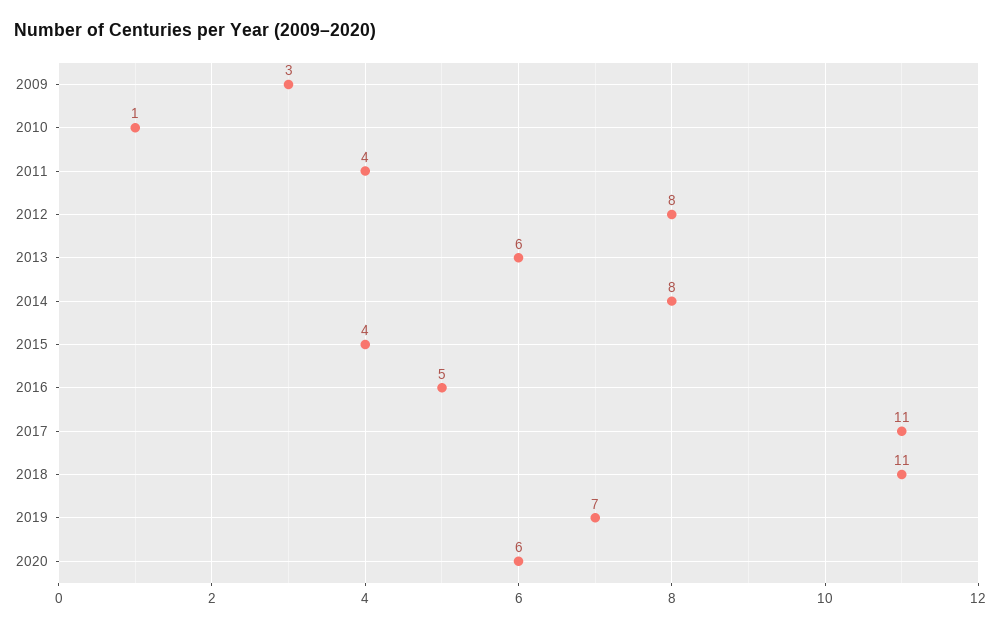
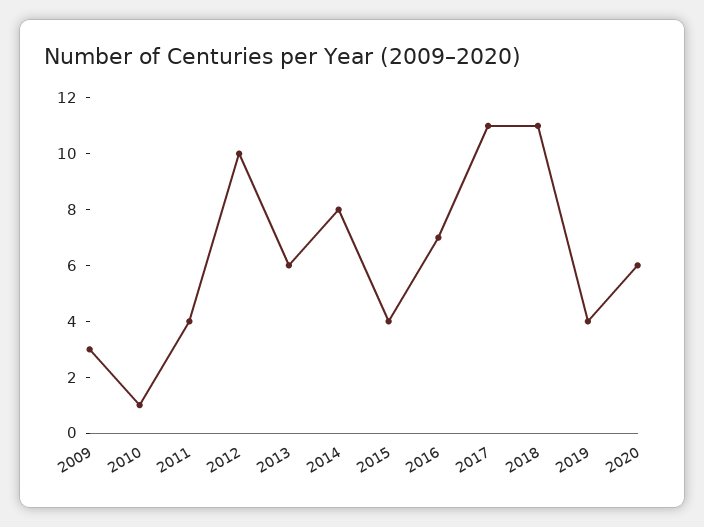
  {
    "2009": 3,
    "2010": 1,
    "2011": 4,
-   "2012": 8,
+   "2012": 10,
    "2013": 6,
    "2014": 8,
    "2015": 4,
-   "2016": 5,
+   "2016": 7,
    "2017": 11,
    "2018": 11,
-   "2019": 7,
+   "2019": 4,
    "2020": 6
  }

